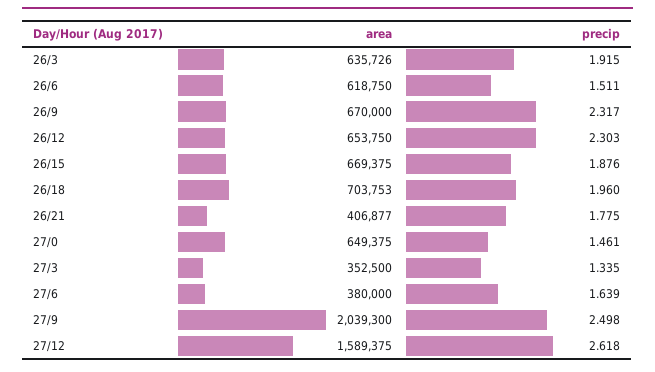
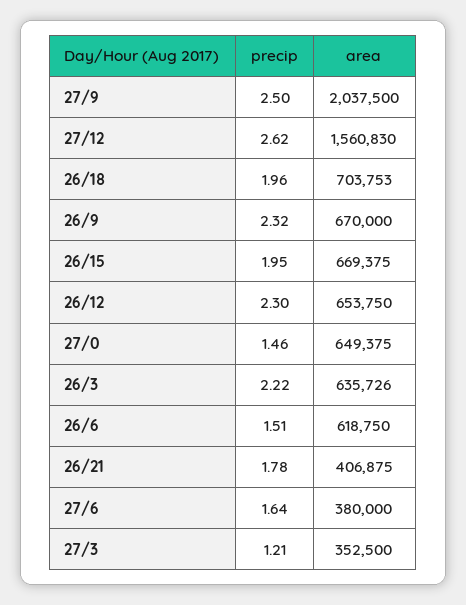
  {
    "area": {
      "26/3": 635726,
      "26/6": 618750,
      "26/9": 670000,
      "26/12": 653750,
      "26/15": 669375,
      "26/18": 703753,
-     "26/21": 406877,
+     "26/21": 406875,
      "27/0": 649375,
      "27/3": 352500,
      "27/6": 380000,
-     "27/9": 2039300,
+     "27/9": 2037500,
-     "27/12": 1589375
+     "27/12": 1560830
    },
    "precip": {
-     "26/3": 1.915,
+     "26/3": 2.22,
      "26/6": 1.511,
      "26/9": 2.317,
      "26/12": 2.303,
-     "26/15": 1.876,
+     "26/15": 1.95,
      "26/18": 1.96,
      "26/21": 1.775,
      "27/0": 1.461,
-     "27/3": 1.335,
+     "27/3": 1.21,
      "27/6": 1.639,
      "27/9": 2.498,
      "27/12": 2.618
    }
  }

